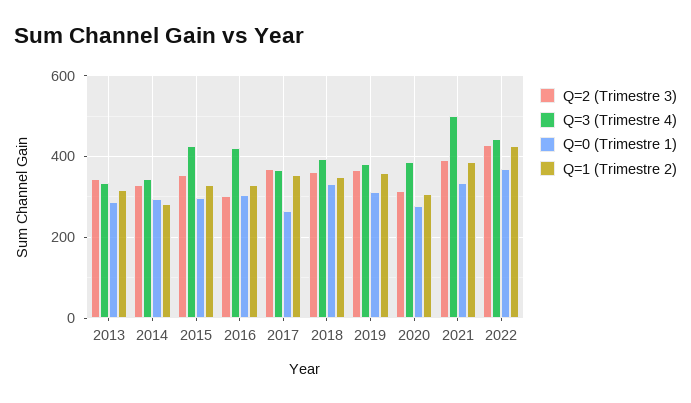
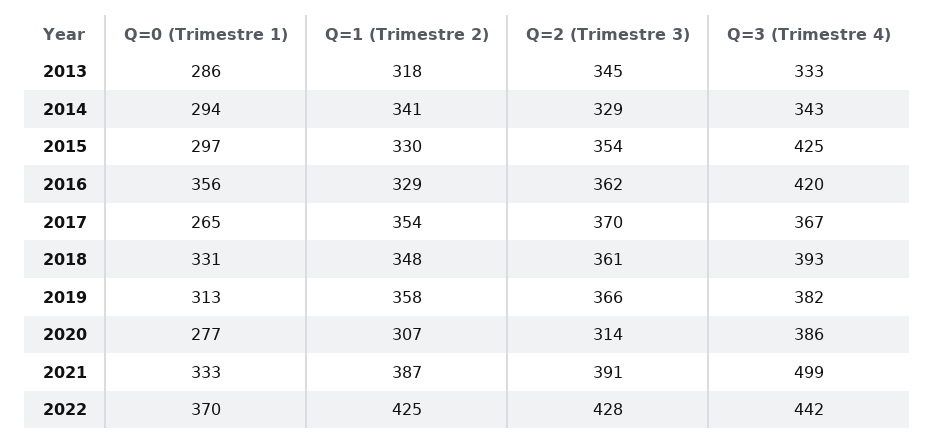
  {
    "Q=2 (Trimestre 3)": {
      "2013": 345,
      "2014": 329,
      "2015": 354,
-     "2016": 300,
+     "2016": 362,
      "2017": 370,
      "2018": 361,
      "2019": 366,
      "2020": 314,
      "2021": 391,
      "2022": 428
    },
    "Q=3 (Trimestre 4)": {
      "2013": 333,
      "2014": 343,
      "2015": 425,
      "2016": 420,
      "2017": 367,
      "2018": 393,
      "2019": 382,
      "2020": 386,
      "2021": 499,
      "2022": 442
    },
    "Q=0 (Trimestre 1)": {
      "2013": 286,
      "2014": 294,
      "2015": 297,
-     "2016": 300,
+     "2016": 356,
      "2017": 265,
      "2018": 331,
      "2019": 313,
      "2020": 277,
      "2021": 333,
      "2022": 370
    },
    "Q=1 (Trimestre 2)": {
      "2013": 318,
-     "2014": 280,
+     "2014": 341,
      "2015": 330,
      "2016": 329,
      "2017": 354,
      "2018": 348,
      "2019": 358,
      "2020": 307,
      "2021": 387,
      "2022": 425
    }
  }

